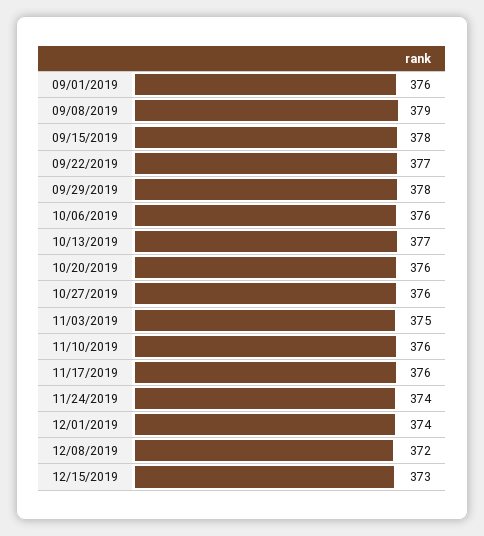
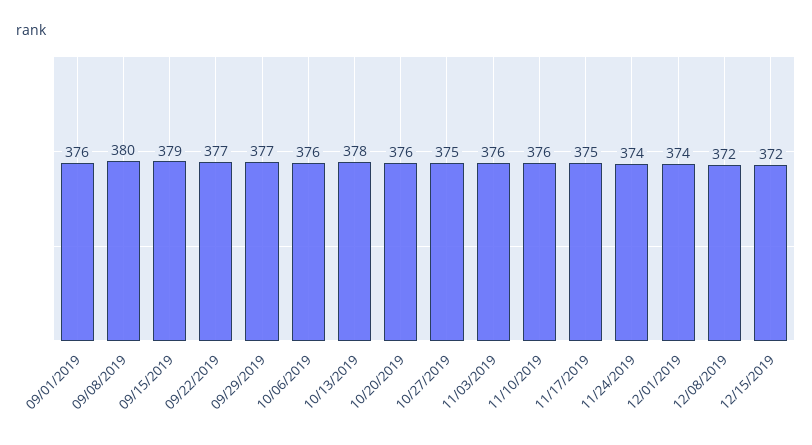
  {
    "09/01/2019": 376,
-   "09/08/2019": 379,
+   "09/08/2019": 380,
-   "09/15/2019": 378,
+   "09/15/2019": 379,
    "09/22/2019": 377,
-   "09/29/2019": 378,
+   "09/29/2019": 377,
    "10/06/2019": 376,
-   "10/13/2019": 377,
+   "10/13/2019": 378,
    "10/20/2019": 376,
-   "10/27/2019": 376,
+   "10/27/2019": 375,
-   "11/03/2019": 375,
+   "11/03/2019": 376,
    "11/10/2019": 376,
-   "11/17/2019": 376,
+   "11/17/2019": 375,
    "11/24/2019": 374,
    "12/01/2019": 374,
    "12/08/2019": 372,
-   "12/15/2019": 373
+   "12/15/2019": 372
  }

